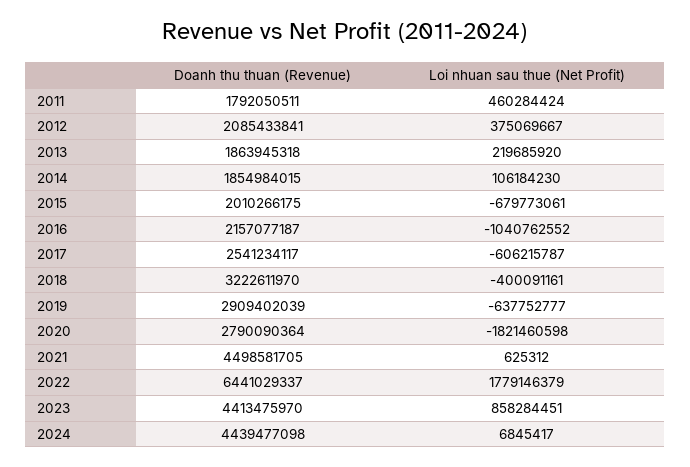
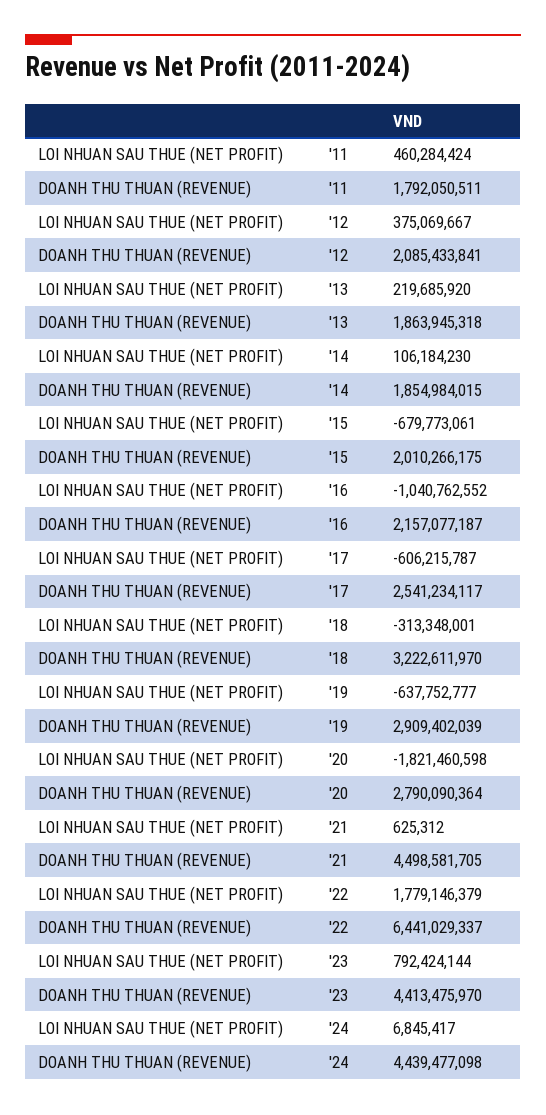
  {
    "Doanh thu thuan (Revenue)": {
      "2011": 1792050511,
      "2012": 2085433841,
      "2013": 1863945318,
      "2014": 1854984015,
      "2015": 2010266175,
      "2016": 2157077187,
      "2017": 2541234117,
      "2018": 3222611970,
      "2019": 2909402039,
      "2020": 2790090364,
      "2021": 4498581705,
      "2022": 6441029337,
      "2023": 4413475970,
      "2024": 4439477098
    },
    "Loi nhuan sau thue (Net Profit)": {
      "2011": 460284424,
      "2012": 375069667,
      "2013": 219685920,
      "2014": 106184230,
      "2015": -679773061,
      "2016": -1040762552,
      "2017": -606215787,
-     "2018": -400091161,
+     "2018": -313348001,
      "2019": -637752777,
      "2020": -1821460598,
      "2021": 625312,
      "2022": 1779146379,
-     "2023": 858284451,
+     "2023": 792424144,
      "2024": 6845417
    }
  }

